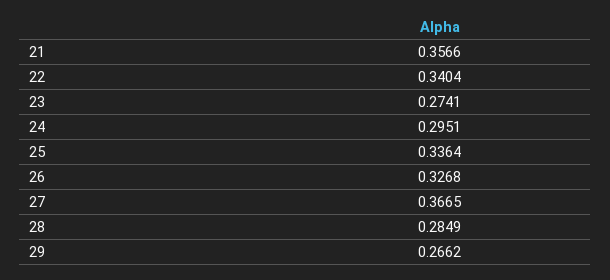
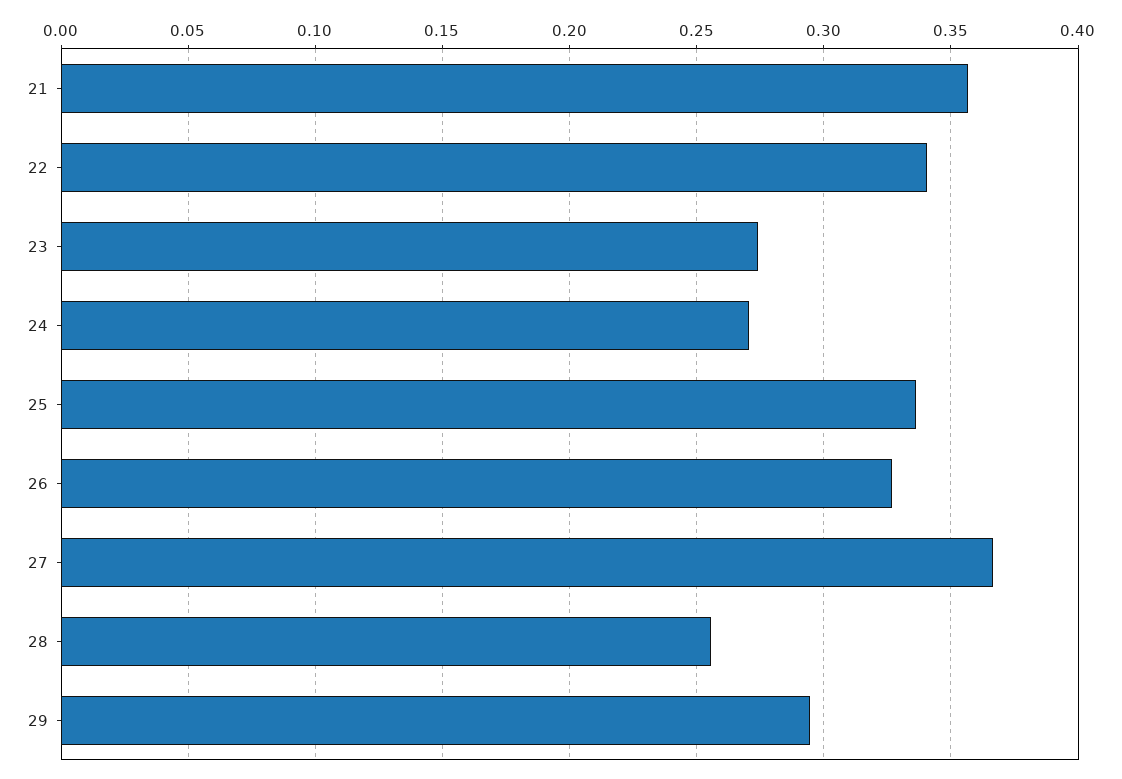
  {
    "21": 0.3566,
    "22": 0.3404,
    "23": 0.2741,
-   "24": 0.2951,
+   "24": 0.27,
    "25": 0.3364,
    "26": 0.3268,
    "27": 0.3665,
-   "28": 0.2849,
+   "28": 0.255,
-   "29": 0.2662
+   "29": 0.295
  }

